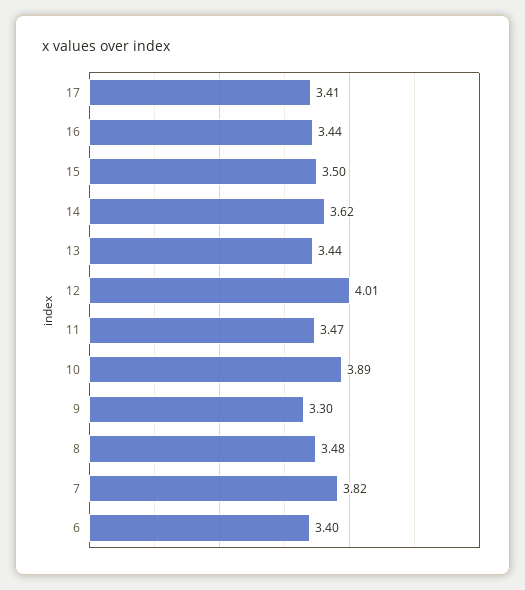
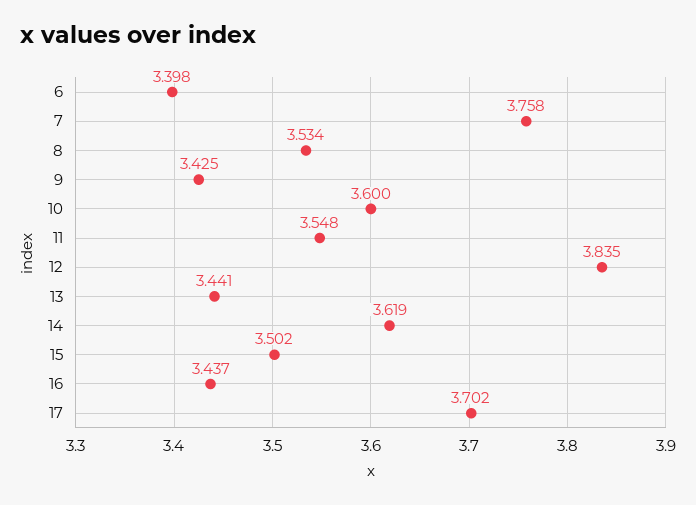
  {
-   "17": 3.41,
+   "17": 3.702,
    "16": 3.437,
    "15": 3.502,
    "14": 3.619,
    "13": 3.441,
-   "12": 4.01,
+   "12": 3.835,
-   "11": 3.47,
+   "11": 3.548,
-   "10": 3.89,
+   "10": 3.6,
-   "9": 3.3,
+   "9": 3.425,
-   "8": 3.48,
+   "8": 3.534,
-   "7": 3.82,
+   "7": 3.758,
    "6": 3.398
  }

